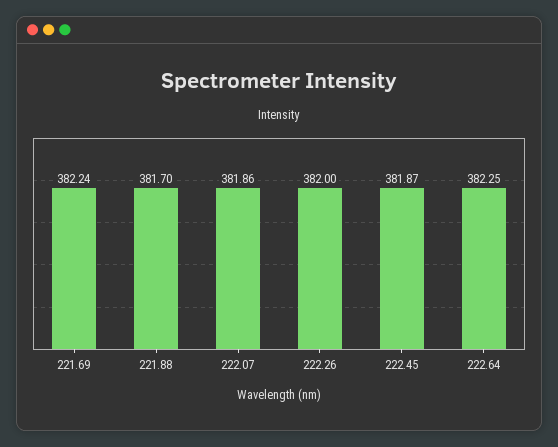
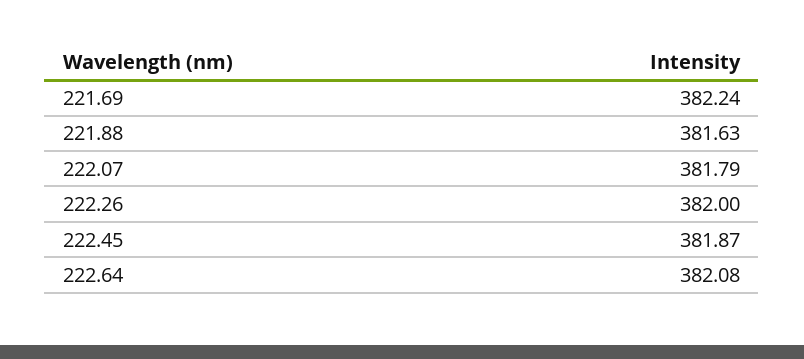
  {
    "221.69": 382.24,
-   "221.88": 381.7,
+   "221.88": 381.63,
-   "222.07": 381.86,
+   "222.07": 381.79,
    "222.26": 382,
    "222.45": 381.87,
-   "222.64": 382.25
+   "222.64": 382.08
  }

